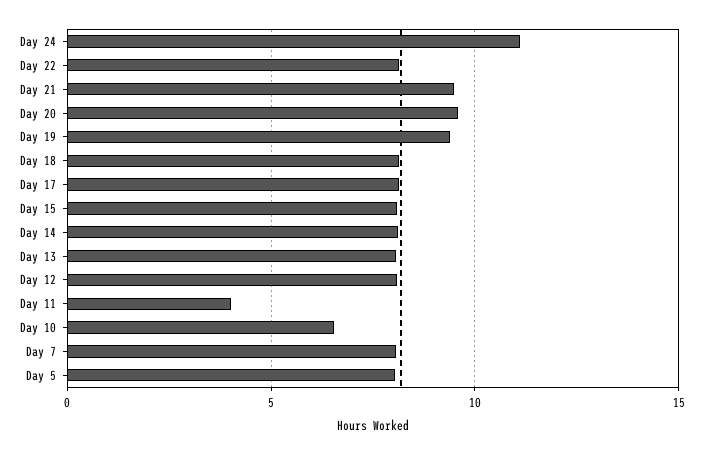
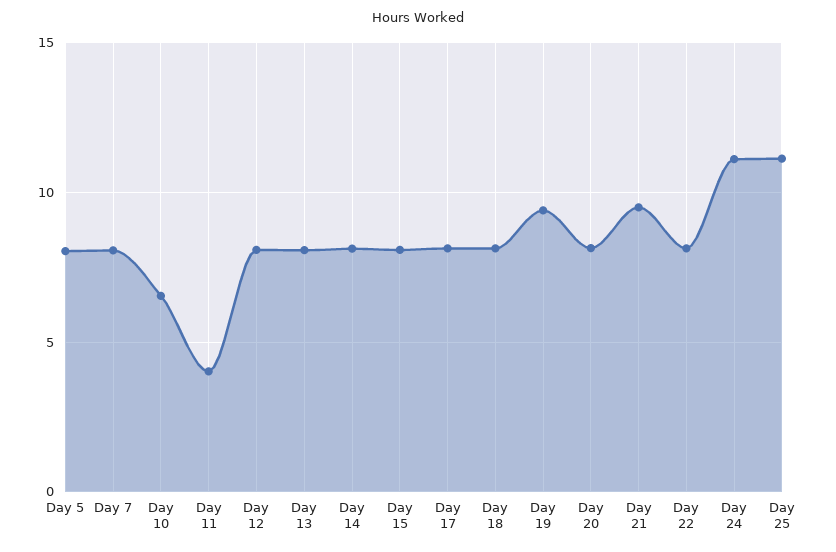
  {
    "Day 24": 11,
    "Day 22": 8,
    "Day 21": 9.5,
-   "Day 20": 9.5,
+   "Day 20": 8,
    "Day 19": 9.5,
    "Day 18": 8,
    "Day 17": 8,
    "Day 15": 8,
    "Day 14": 8,
    "Day 13": 8,
    "Day 12": 8,
    "Day 11": 4,
    "Day 10": 6.5,
    "Day 7": 8,
-   "Day 5": 8
+   "Day 5": 8,
+   "Day 25": 11
  }

